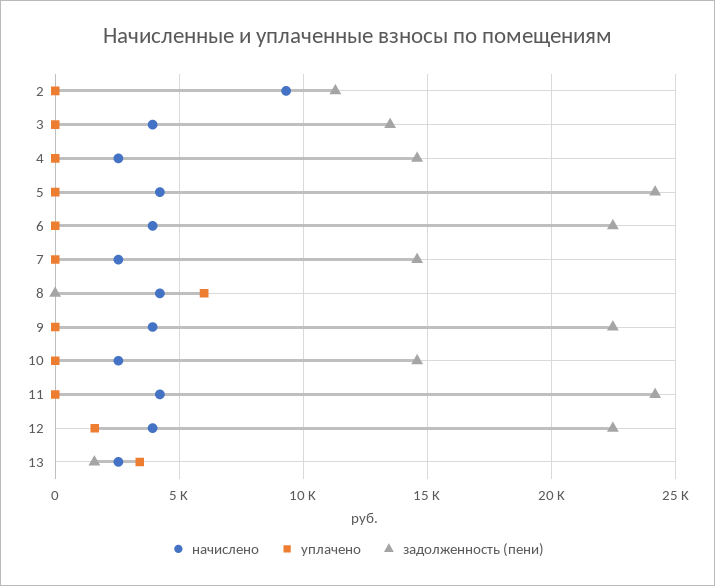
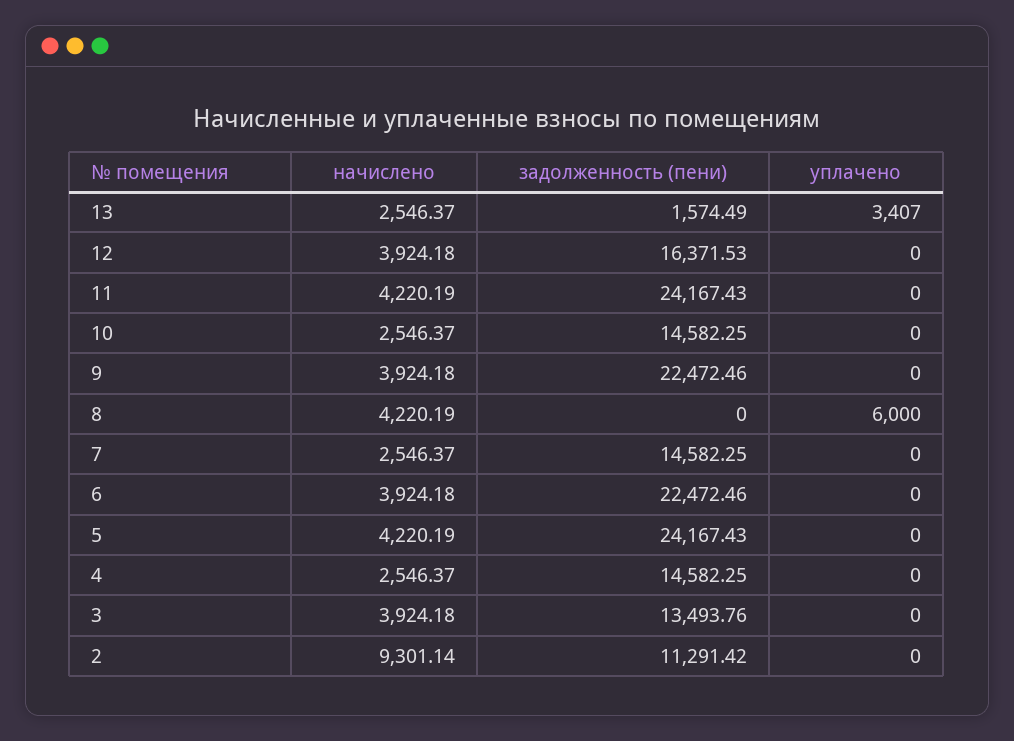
  {
    "начислено": {
      "2": 9301.14,
      "3": 3924.18,
      "4": 2546.37,
      "5": 4220.19,
      "6": 3924.18,
      "7": 2546.37,
      "8": 4220.19,
      "9": 3924.18,
      "10": 2546.37,
      "11": 4220.19,
      "12": 3924.18,
      "13": 2546.37
    },
    "уплачено": {
      "2": 0,
      "3": 0,
      "4": 0,
      "5": 0,
      "6": 0,
      "7": 0,
      "8": 6000,
      "9": 0,
      "10": 0,
      "11": 0,
-     "12": 1500,
+     "12": 0,
      "13": 3407
    },
    "задолженность (пени)": {
      "2": 11291.42,
      "3": 13493.76,
      "4": 14582.25,
      "5": 24167.43,
      "6": 22472.46,
      "7": 14582.25,
      "8": 0,
      "9": 22472.46,
      "10": 14582.25,
      "11": 24167.43,
-     "12": 22500,
+     "12": 16371.53,
      "13": 1574.49
    }
  }

